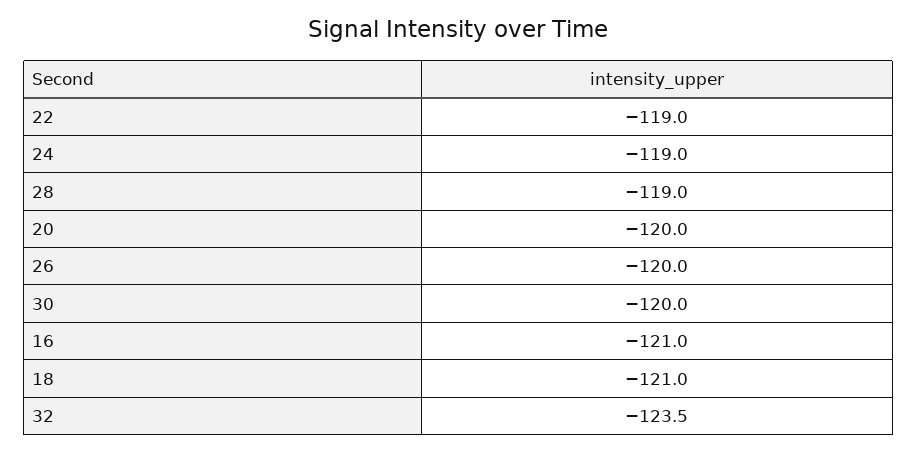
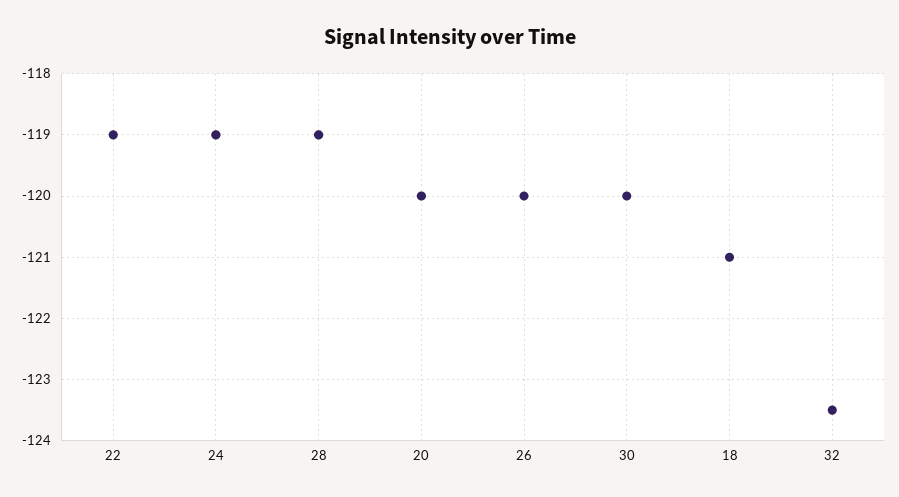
  {
    "22": -119,
    "24": -119,
    "28": -119,
    "20": -120,
    "26": -120,
    "30": -120,
-   "16": -121,
    "18": -121,
    "32": -123.5
  }

